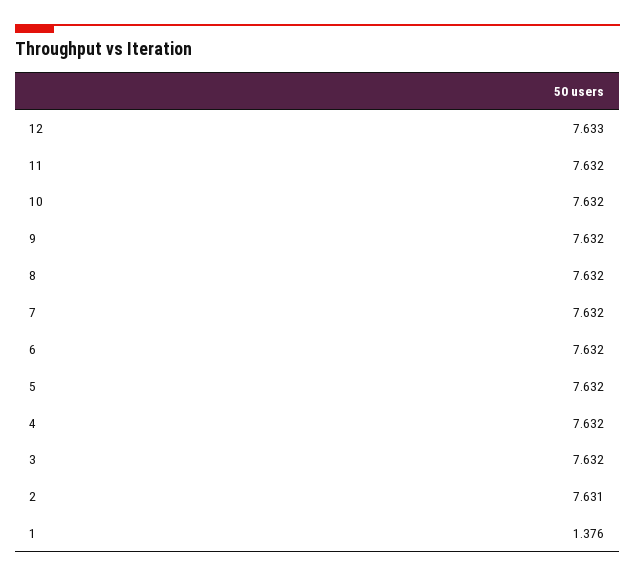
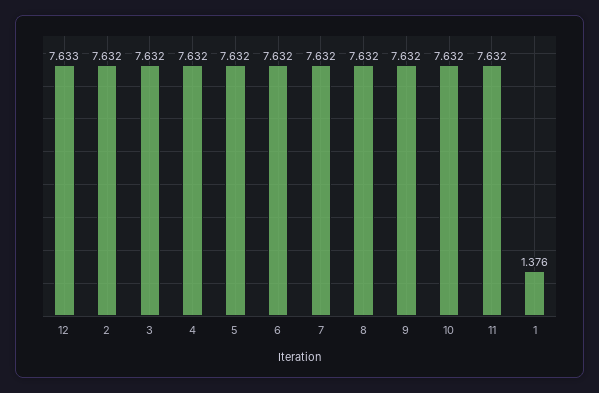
  {
    "12": 7.633,
    "11": 7.632,
    "10": 7.632,
    "9": 7.632,
    "8": 7.632,
    "7": 7.632,
    "6": 7.632,
    "5": 7.632,
    "4": 7.632,
    "3": 7.632,
-   "2": 7.631,
+   "2": 7.632,
    "1": 1.376
  }

